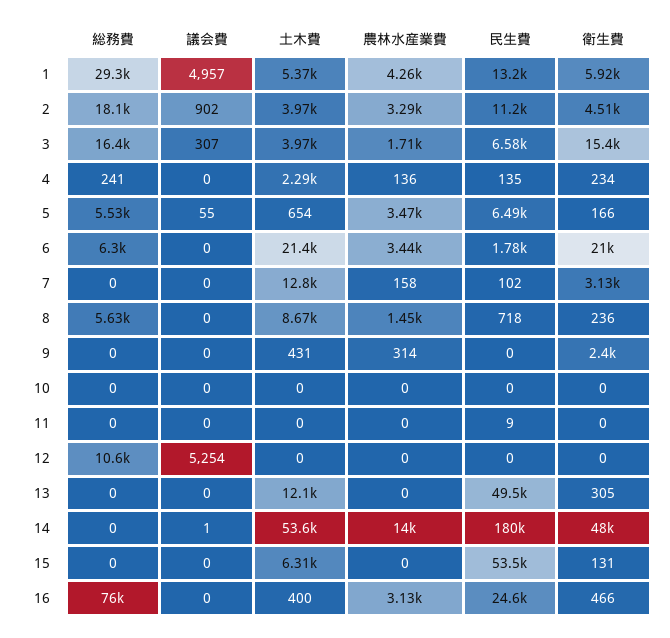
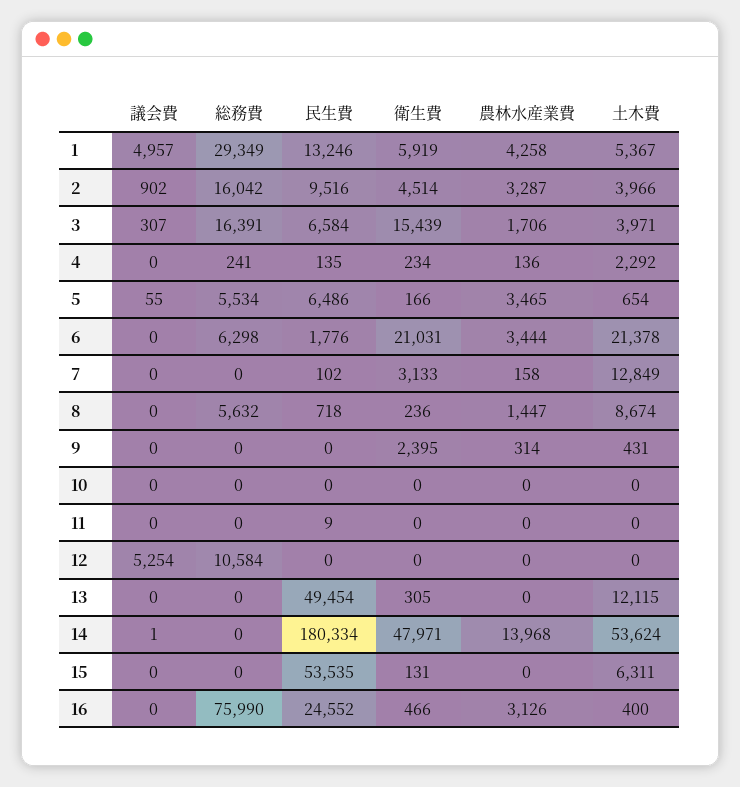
  {
    "総務費": {
      "1": 29349,
-     "2": 18100,
+     "2": 16042,
      "3": 16391,
      "4": 241,
      "5": 5534,
      "6": 6298,
      "7": 0,
      "8": 5632,
      "9": 0,
      "10": 0,
      "11": 0,
      "12": 10584,
      "13": 0,
      "14": 0,
      "15": 0,
      "16": 75990
    },
    "議会費": {
      "1": 4957,
      "2": 902,
      "3": 307,
      "4": 0,
      "5": 55,
      "6": 0,
      "7": 0,
      "8": 0,
      "9": 0,
      "10": 0,
      "11": 0,
      "12": 5254,
      "13": 0,
      "14": 1,
      "15": 0,
      "16": 0
    },
    "土木費": {
      "1": 5367,
      "2": 3966,
      "3": 3971,
      "4": 2292,
      "5": 654,
      "6": 21378,
      "7": 12849,
      "8": 8674,
      "9": 431,
      "10": 0,
      "11": 0,
      "12": 0,
      "13": 12115,
      "14": 53624,
      "15": 6311,
      "16": 400
    },
    "農林水産業費": {
      "1": 4258,
      "2": 3287,
      "3": 1706,
      "4": 136,
      "5": 3465,
      "6": 3444,
      "7": 158,
      "8": 1447,
      "9": 314,
      "10": 0,
      "11": 0,
      "12": 0,
      "13": 0,
      "14": 13968,
      "15": 0,
      "16": 3126
    },
    "民生費": {
      "1": 13246,
-     "2": 11200,
+     "2": 9516,
      "3": 6584,
      "4": 135,
      "5": 6486,
      "6": 1776,
      "7": 102,
      "8": 718,
      "9": 0,
      "10": 0,
      "11": 9,
      "12": 0,
      "13": 49454,
      "14": 180334,
      "15": 53535,
      "16": 24552
    },
    "衛生費": {
      "1": 5919,
      "2": 4514,
      "3": 15439,
      "4": 234,
      "5": 166,
      "6": 21031,
      "7": 3133,
      "8": 236,
      "9": 2395,
      "10": 0,
      "11": 0,
      "12": 0,
      "13": 305,
      "14": 47971,
      "15": 131,
      "16": 466
    }
  }

